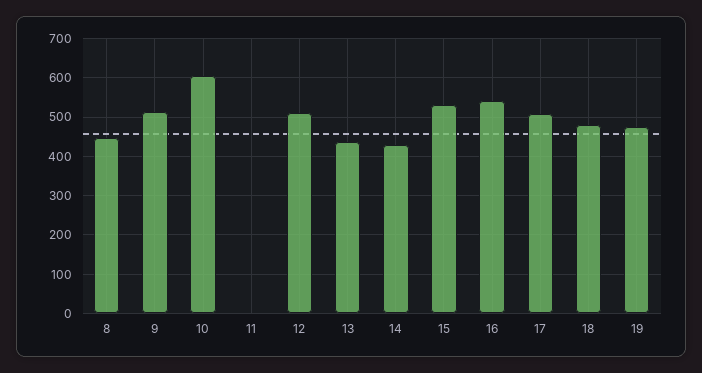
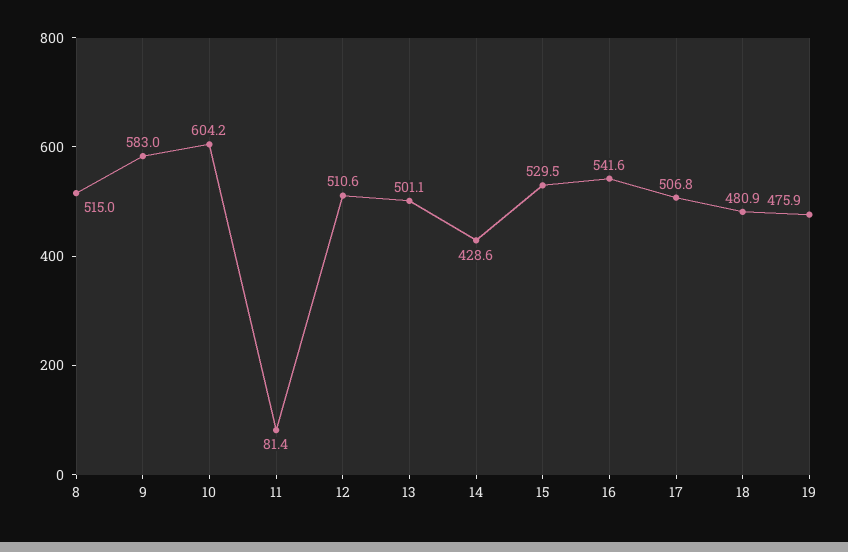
  {
-   "8": 440,
+   "8": 515,
-   "9": 520,
+   "9": 583,
    "10": 604.2,
-   "11": 0,
+   "11": 81.4,
    "12": 510.6,
-   "13": 440,
+   "13": 501.1,
    "14": 428.6,
    "15": 529.5,
    "16": 541.6,
    "17": 506.8,
    "18": 480.9,
    "19": 475.9
  }

